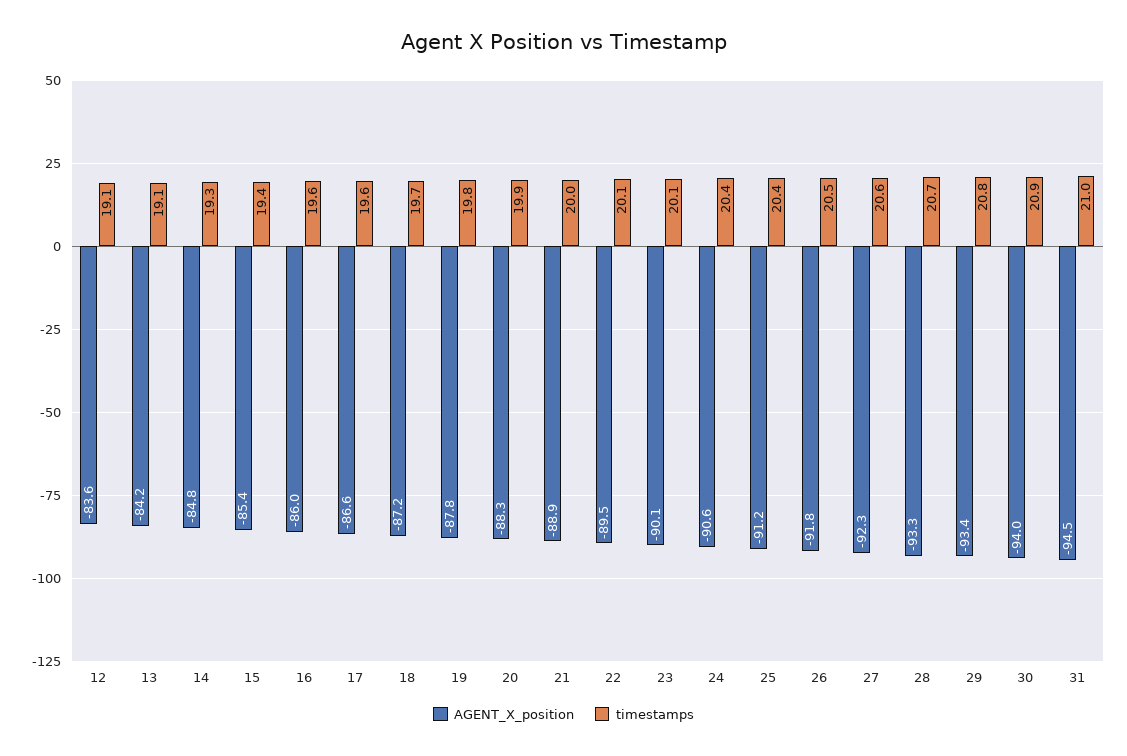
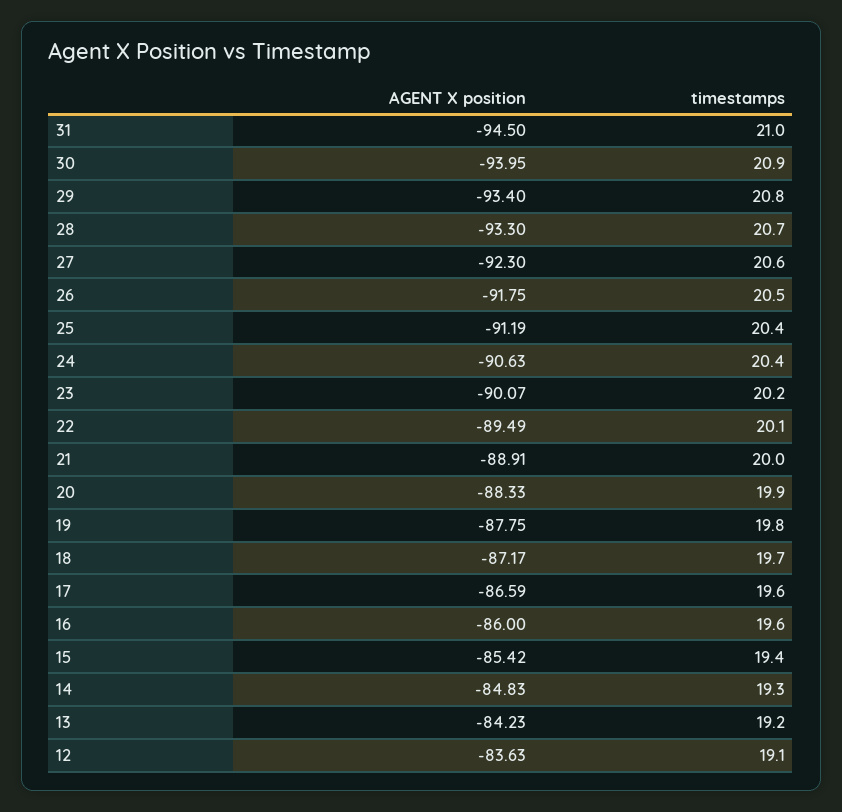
  {
    "AGENT_X_position": {
      "12": -83.63,
      "13": -84.23,
      "14": -84.83,
      "15": -85.42,
      "16": -86,
      "17": -86.59,
      "18": -87.17,
      "19": -87.75,
      "20": -88.33,
      "21": -88.91,
      "22": -89.49,
      "23": -90.07,
      "24": -90.63,
      "25": -91.19,
      "26": -91.75,
      "27": -92.3,
      "28": -93.3,
      "29": -93.4,
      "30": -93.95,
      "31": -94.5
    },
    "timestamps": {
      "12": 19.1,
-     "13": 19.1,
+     "13": 19.2,
      "14": 19.3,
      "15": 19.4,
      "16": 19.6,
      "17": 19.6,
      "18": 19.7,
      "19": 19.8,
      "20": 19.9,
      "21": 20,
      "22": 20.1,
-     "23": 20.1,
+     "23": 20.2,
      "24": 20.4,
      "25": 20.4,
      "26": 20.5,
      "27": 20.6,
      "28": 20.7,
      "29": 20.8,
      "30": 20.9,
      "31": 21
    }
  }

